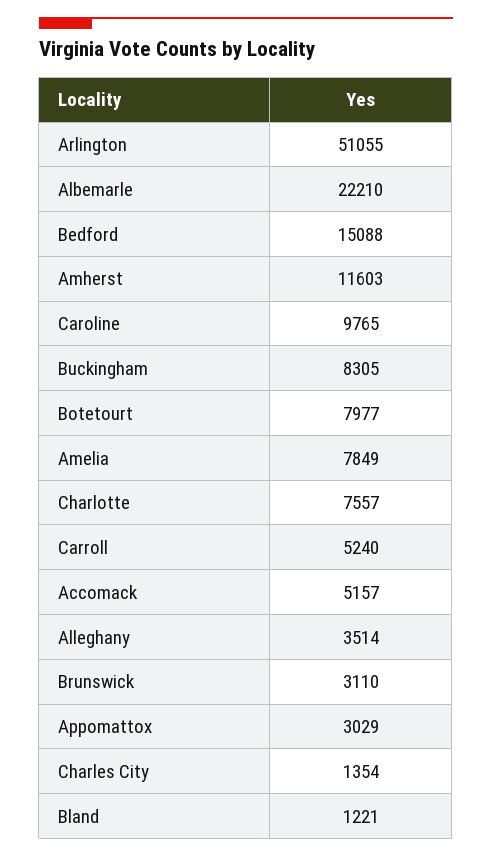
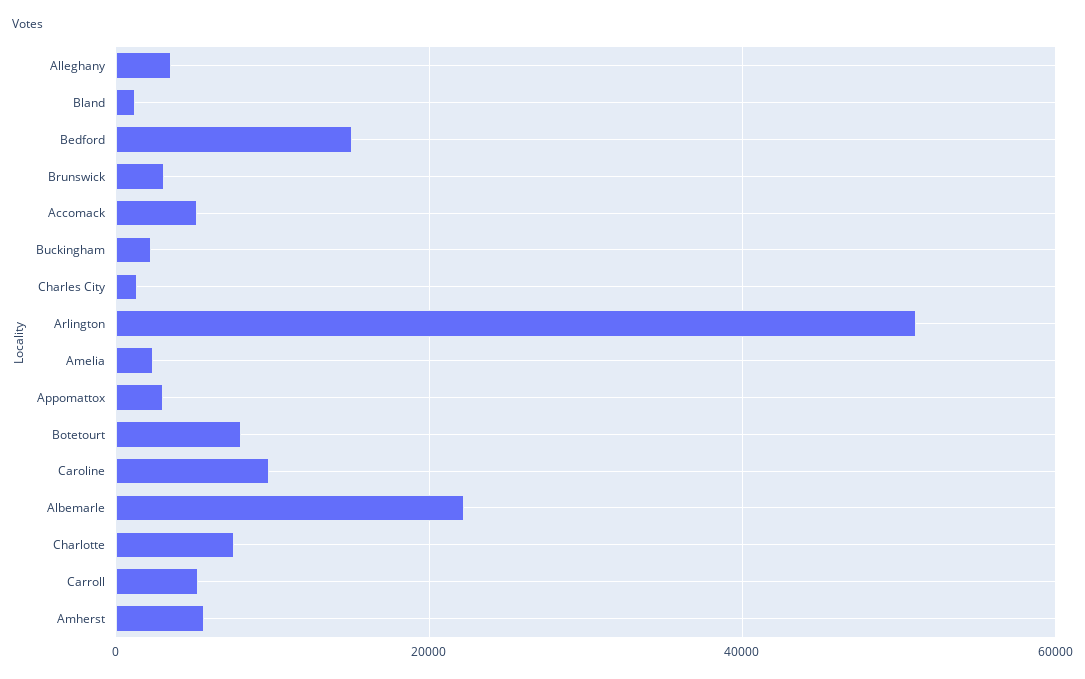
  {
    "Arlington": 51055,
    "Albemarle": 22210,
    "Bedford": 15088,
-   "Amherst": 11603,
+   "Amherst": 6000,
    "Caroline": 9765,
-   "Buckingham": 8305,
+   "Buckingham": 2000,
    "Botetourt": 7977,
-   "Amelia": 7849,
+   "Amelia": 2000,
    "Charlotte": 7557,
    "Carroll": 5240,
    "Accomack": 5157,
    "Alleghany": 3514,
    "Brunswick": 3110,
    "Appomattox": 3029,
    "Charles City": 1354,
    "Bland": 1221
  }

